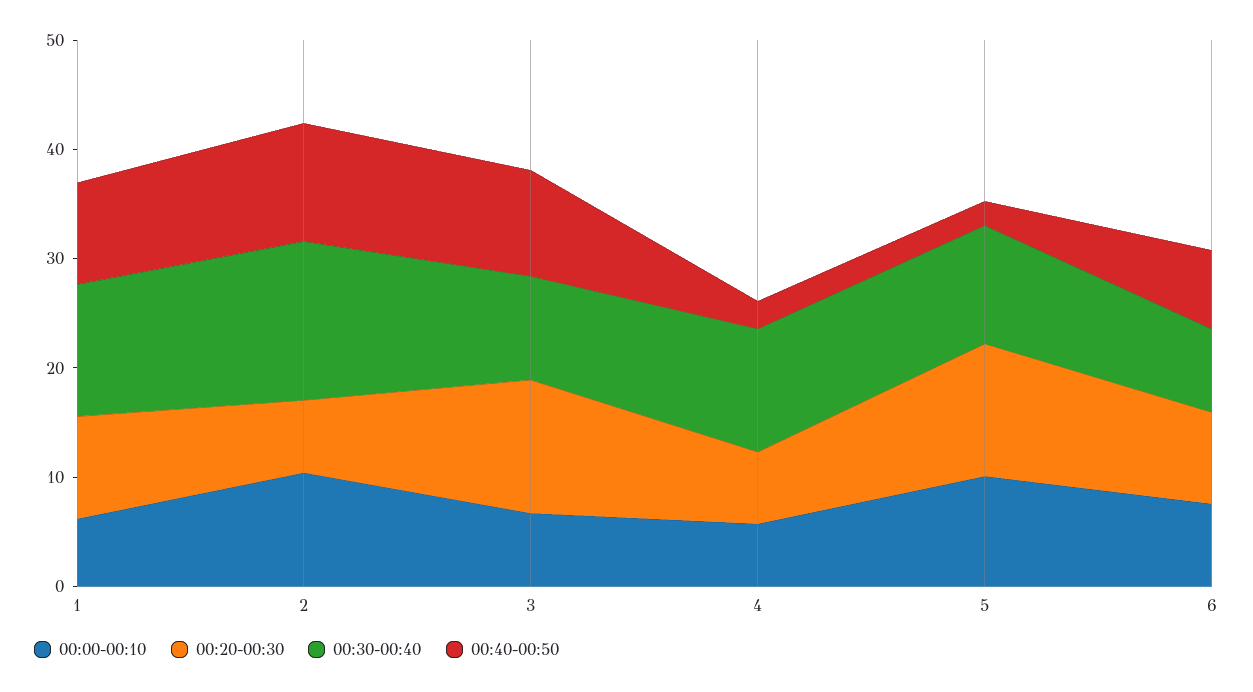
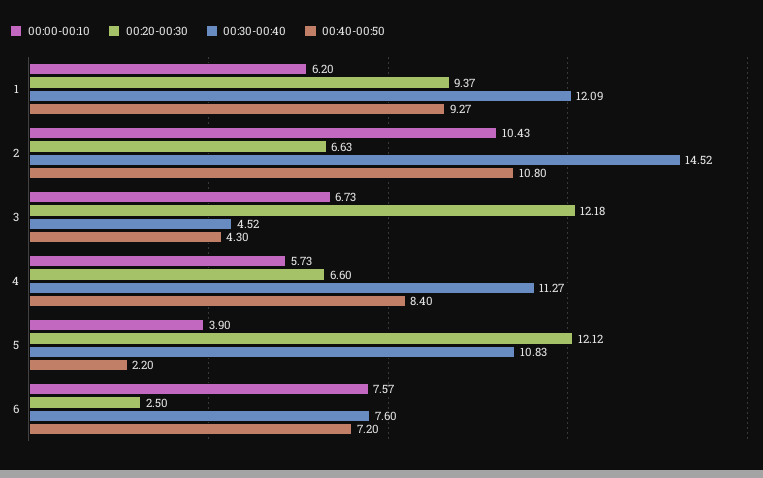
  {
    "00:00-00:10": {
      "1": 6.2,
      "2": 10.43,
      "3": 6.73,
      "4": 5.73,
-     "5": 10,
+     "5": 3.9,
      "6": 7.57
    },
    "00:20-00:30": {
      "1": 9.37,
      "2": 6.63,
      "3": 12.18,
      "4": 6.6,
      "5": 12.12,
-     "6": 8
+     "6": 2.5
    },
    "00:30-00:40": {
      "1": 12.09,
      "2": 14.52,
-     "3": 10,
+     "3": 4.52,
      "4": 11.27,
      "5": 10.83,
      "6": 7.6
    },
    "00:40-00:50": {
      "1": 9.27,
      "2": 10.8,
-     "3": 10,
+     "3": 4.3,
-     "4": 2,
+     "4": 8.4,
      "5": 2.2,
      "6": 7.2
    }
  }

